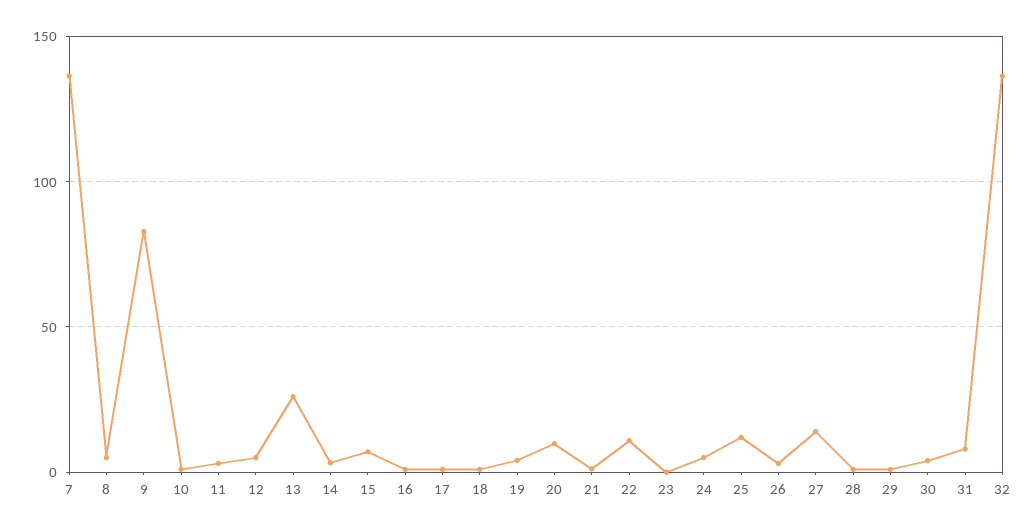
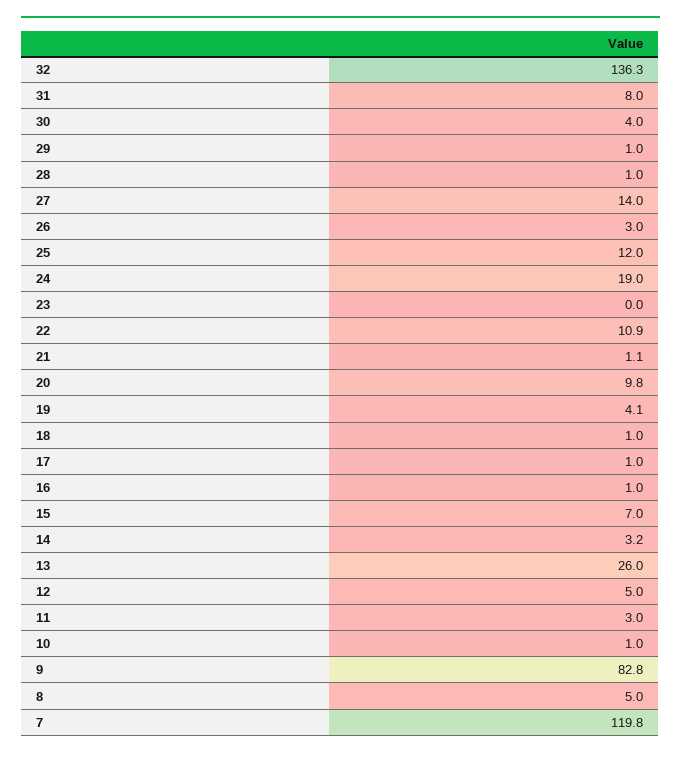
  {
-   "7": 135,
+   "7": 119.8,
    "8": 5,
    "9": 82.8,
    "10": 1,
    "11": 3,
    "12": 5,
    "13": 26,
    "14": 3.2,
    "15": 7,
    "16": 1,
    "17": 1,
    "18": 1,
    "19": 4.1,
    "20": 9.8,
    "21": 1.1,
    "22": 10.9,
    "23": 0,
-   "24": 5,
+   "24": 19,
    "25": 12,
    "26": 3,
    "27": 14,
    "28": 1,
    "29": 1,
    "30": 4,
    "31": 8,
    "32": 136.3
  }

